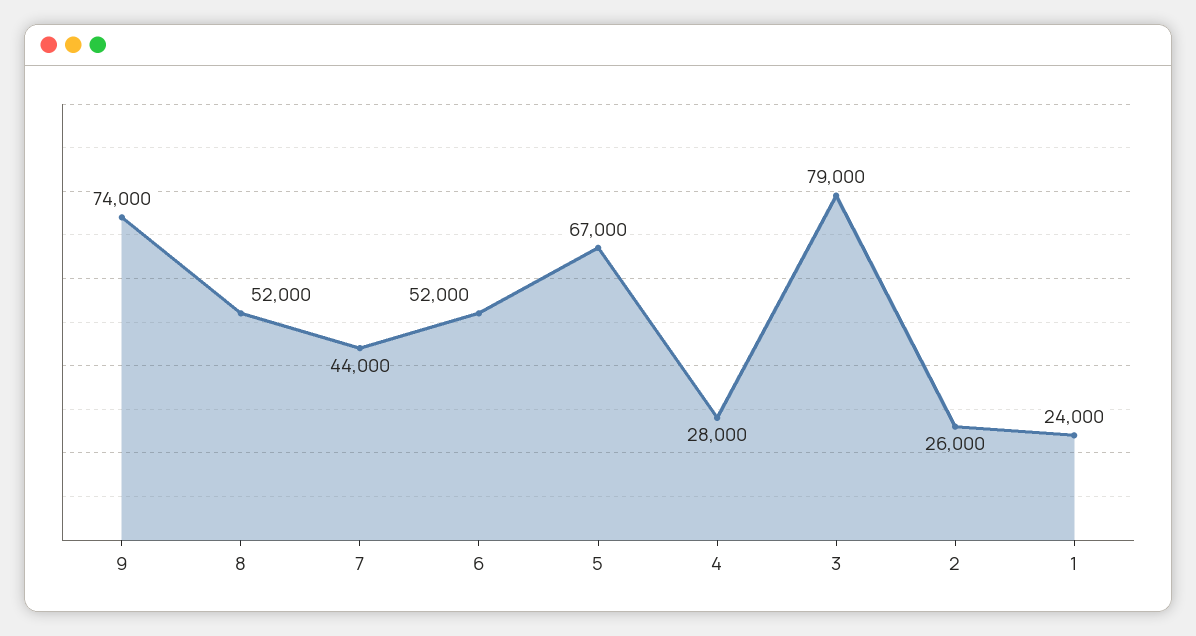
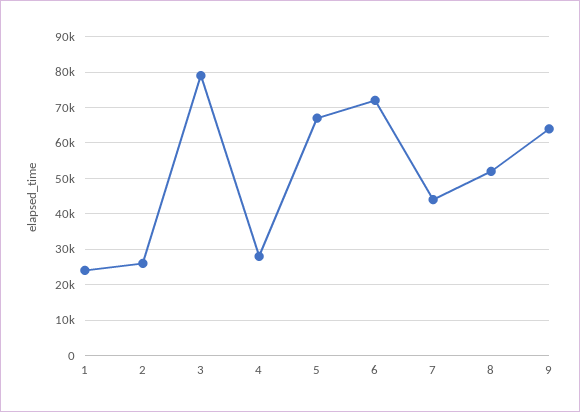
  {
-   "9": 74000,
+   "9": 64000,
    "8": 52000,
    "7": 44000,
-   "6": 52000,
+   "6": 72000,
    "5": 67000,
    "4": 28000,
    "3": 79000,
    "2": 26000,
    "1": 24000
  }

